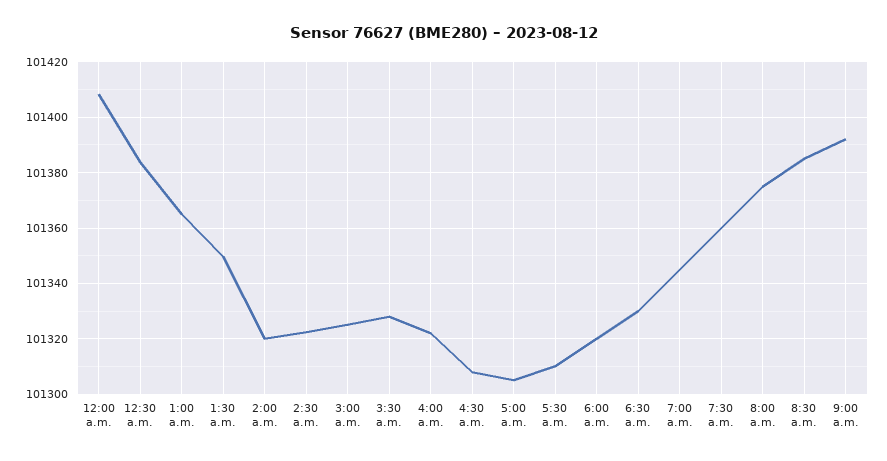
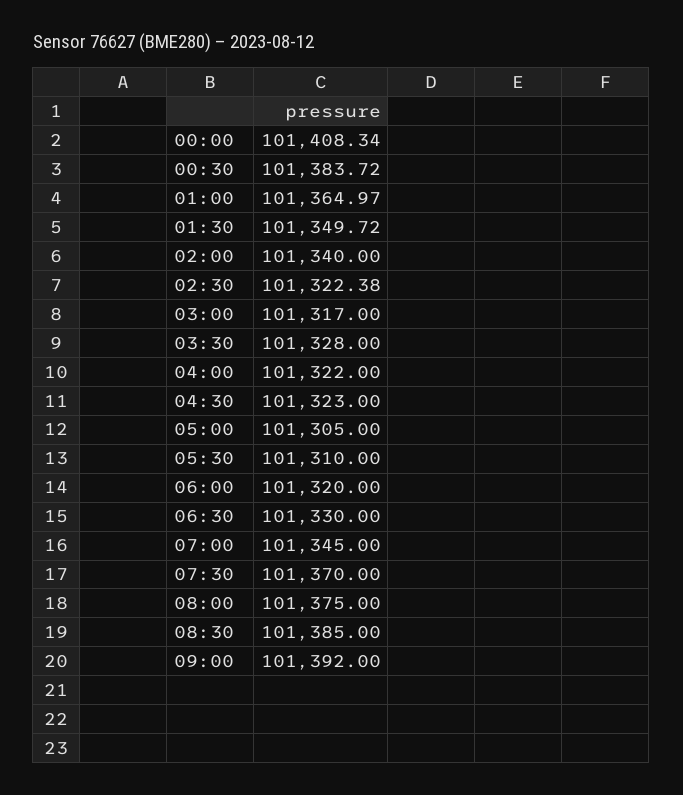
  {
    "12:00 a.m.": 101408.34,
    "12:30 a.m.": 101383.72,
    "1:00 a.m.": 101364.97,
    "1:30 a.m.": 101349.72,
-   "2:00 a.m.": 101320,
+   "2:00 a.m.": 101340,
    "2:30 a.m.": 101322.38,
-   "3:00 a.m.": 101325,
+   "3:00 a.m.": 101317,
    "3:30 a.m.": 101328,
    "4:00 a.m.": 101322,
-   "4:30 a.m.": 101307.5,
+   "4:30 a.m.": 101323,
    "5:00 a.m.": 101305,
    "5:30 a.m.": 101310,
    "6:00 a.m.": 101320,
    "6:30 a.m.": 101330,
    "7:00 a.m.": 101345,
-   "7:30 a.m.": 101360,
+   "7:30 a.m.": 101370,
    "8:00 a.m.": 101375,
    "8:30 a.m.": 101385,
    "9:00 a.m.": 101392
  }

